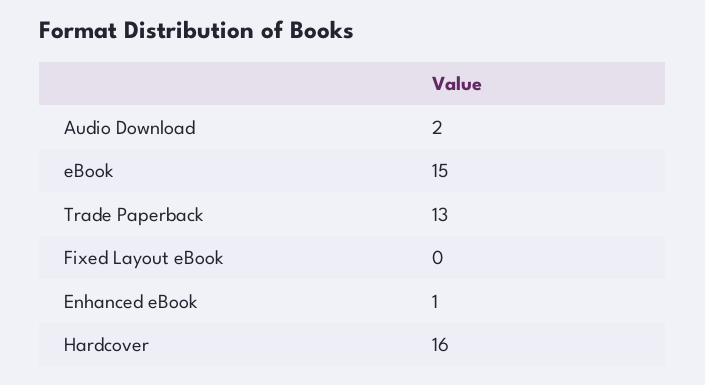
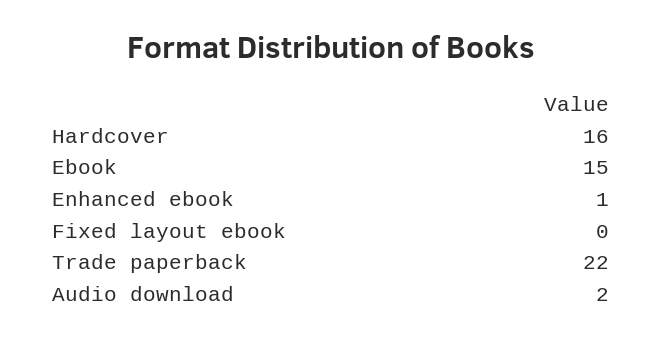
  {
    "Audio Download": 2,
    "eBook": 15,
-   "Trade Paperback": 13,
+   "Trade Paperback": 22,
    "Fixed Layout eBook": 0,
    "Enhanced eBook": 1,
    "Hardcover": 16
  }

